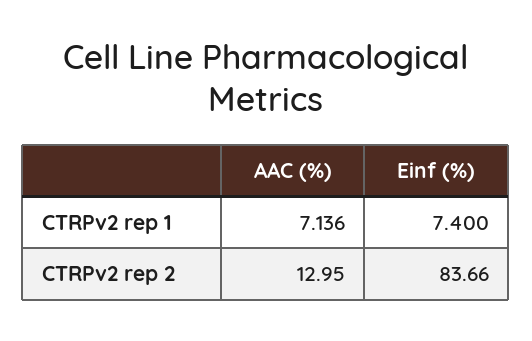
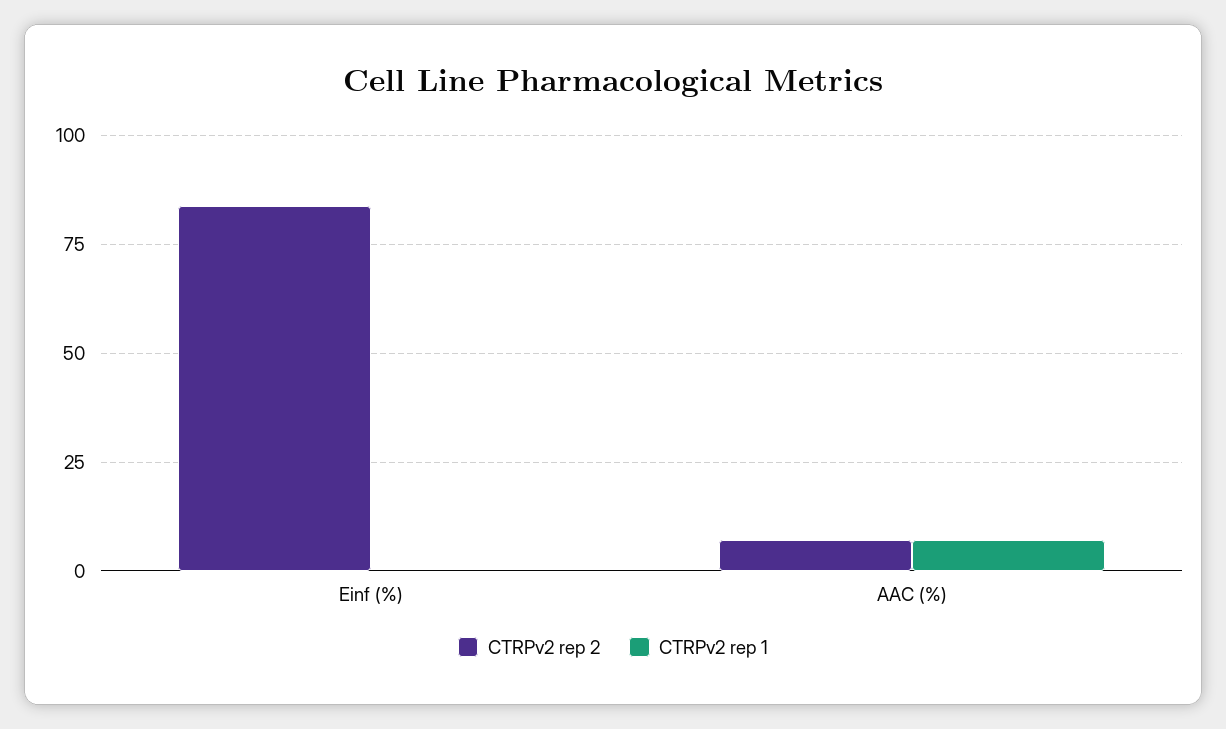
  {
    "CTRPv2 rep 1": {
      "AAC (%)": 7.136,
-     "Einf (%)": 7.4
+     "Einf (%)": 0
    },
    "CTRPv2 rep 2": {
-     "AAC (%)": 12.95,
+     "AAC (%)": 7.5,
      "Einf (%)": 83.66
    }
  }

